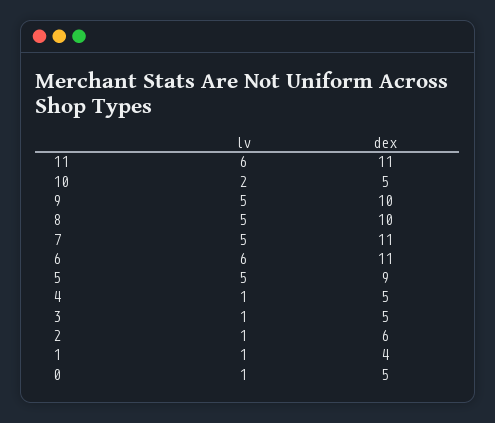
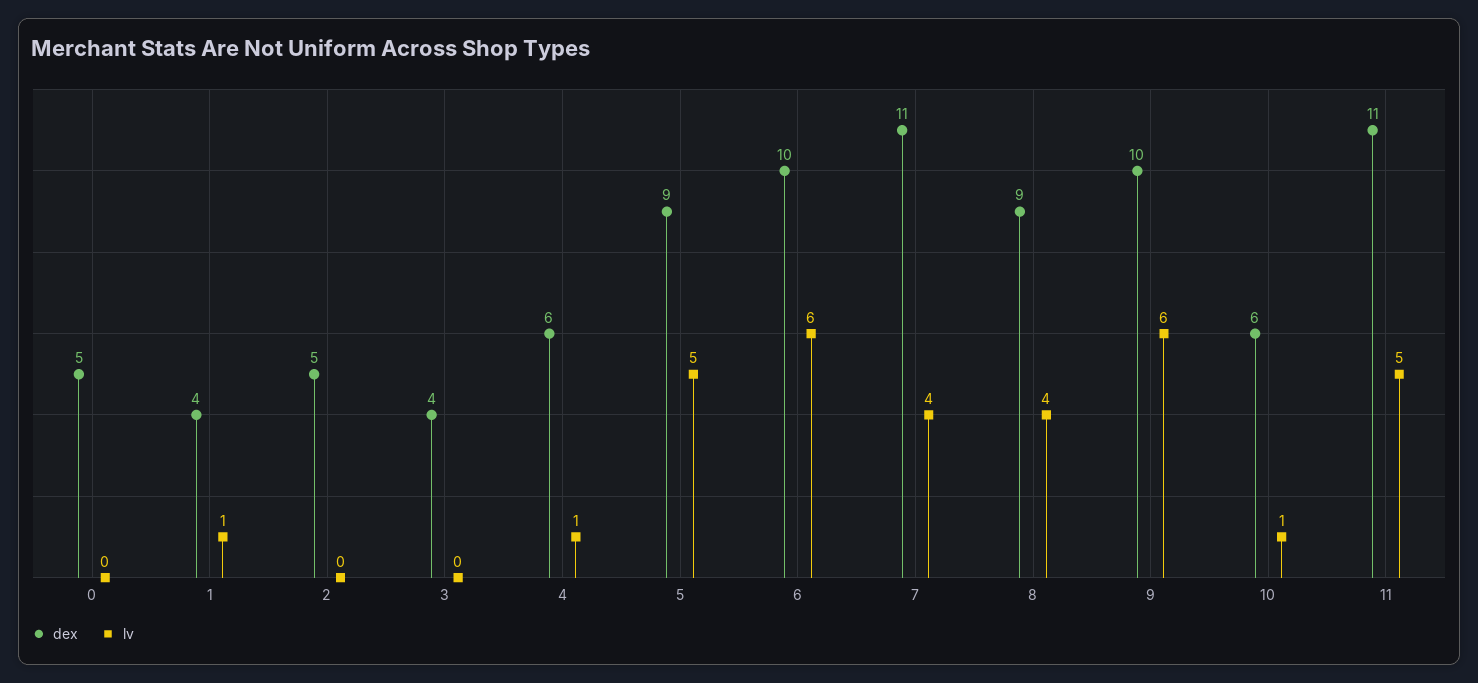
  {
    "lv": {
-     "11": 6,
+     "11": 5,
-     "10": 2,
+     "10": 1,
-     "9": 5,
+     "9": 6,
-     "8": 5,
+     "8": 4,
-     "7": 5,
+     "7": 4,
      "6": 6,
      "5": 5,
      "4": 1,
-     "3": 1,
+     "3": 0,
-     "2": 1,
+     "2": 0,
      "1": 1,
-     "0": 1
+     "0": 0
    },
    "dex": {
      "11": 11,
-     "10": 5,
+     "10": 6,
      "9": 10,
-     "8": 10,
+     "8": 9,
      "7": 11,
-     "6": 11,
+     "6": 10,
      "5": 9,
-     "4": 5,
+     "4": 6,
-     "3": 5,
+     "3": 4,
-     "2": 6,
+     "2": 5,
      "1": 4,
      "0": 5
    }
  }

